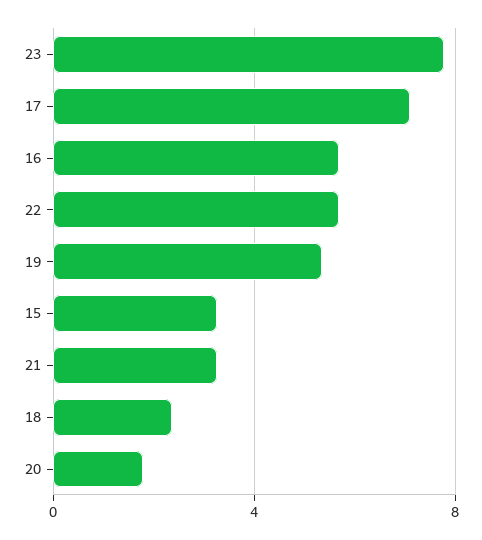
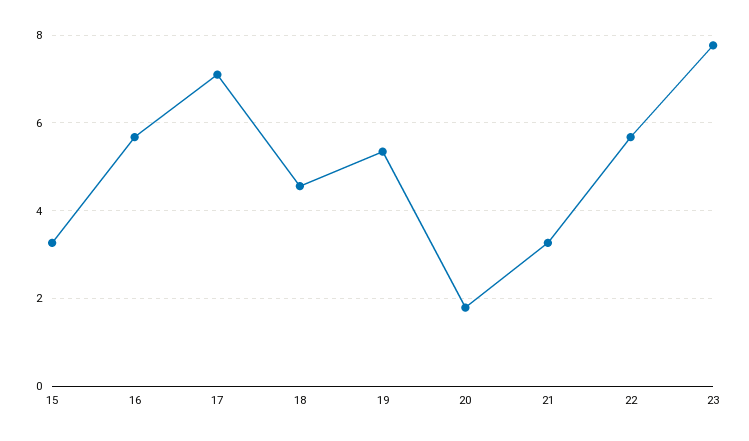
  {
    "23": 7.8,
    "17": 7,
    "16": 5.6,
    "22": 5.6,
    "19": 5.4,
    "15": 3.2,
    "21": 3.2,
-   "18": 2.5,
+   "18": 4.6,
    "20": 1.8
  }

